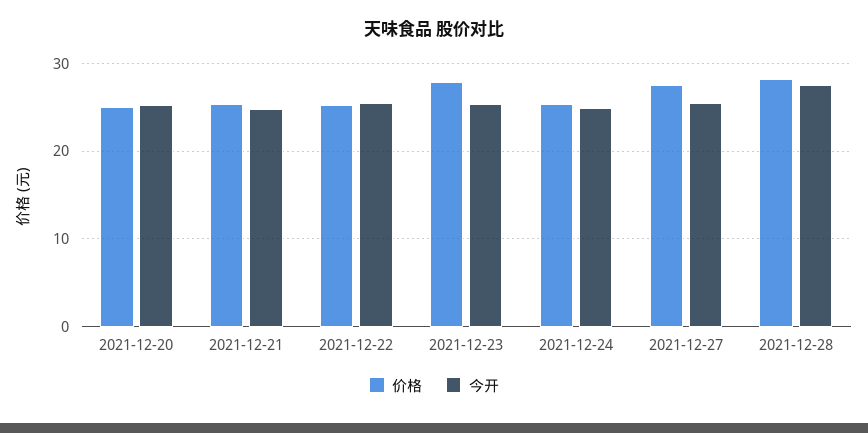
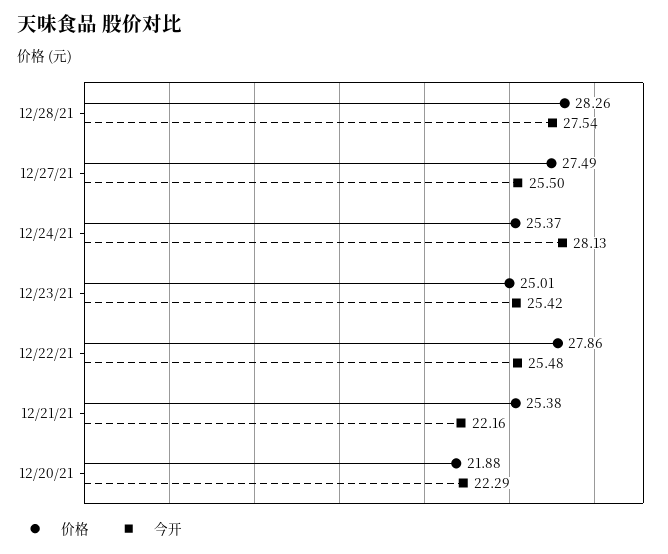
  {
    "价格": {
-     "2021-12-20": 25,
+     "2021-12-20": 21.88,
      "2021-12-21": 25.38,
-     "2021-12-22": 25,
+     "2021-12-22": 27.86,
-     "2021-12-23": 28,
+     "2021-12-23": 25.01,
      "2021-12-24": 25.37,
      "2021-12-27": 27.49,
      "2021-12-28": 28.26
    },
    "今开": {
-     "2021-12-20": 25,
+     "2021-12-20": 22.29,
-     "2021-12-21": 25,
+     "2021-12-21": 22.16,
      "2021-12-22": 25.48,
      "2021-12-23": 25.42,
-     "2021-12-24": 25,
+     "2021-12-24": 28.13,
      "2021-12-27": 25.5,
      "2021-12-28": 27.54
    }
  }

